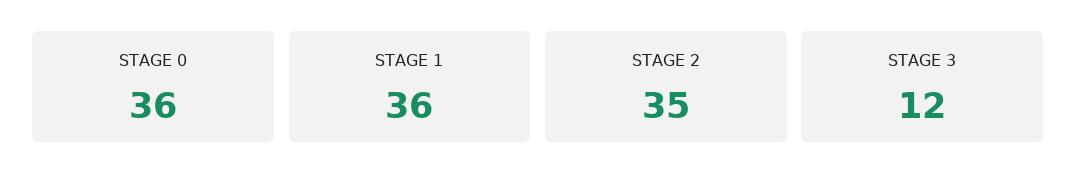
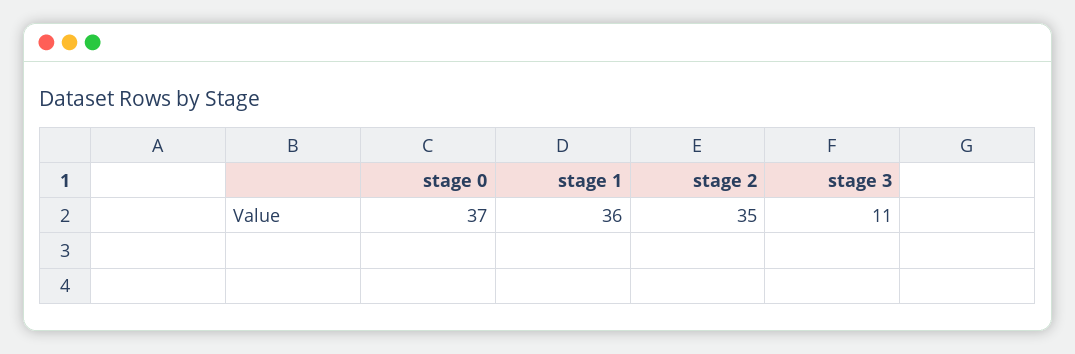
  {
-   "STAGE 0": 36,
+   "STAGE 0": 37,
    "STAGE 1": 36,
    "STAGE 2": 35,
-   "STAGE 3": 12
+   "STAGE 3": 11
  }

